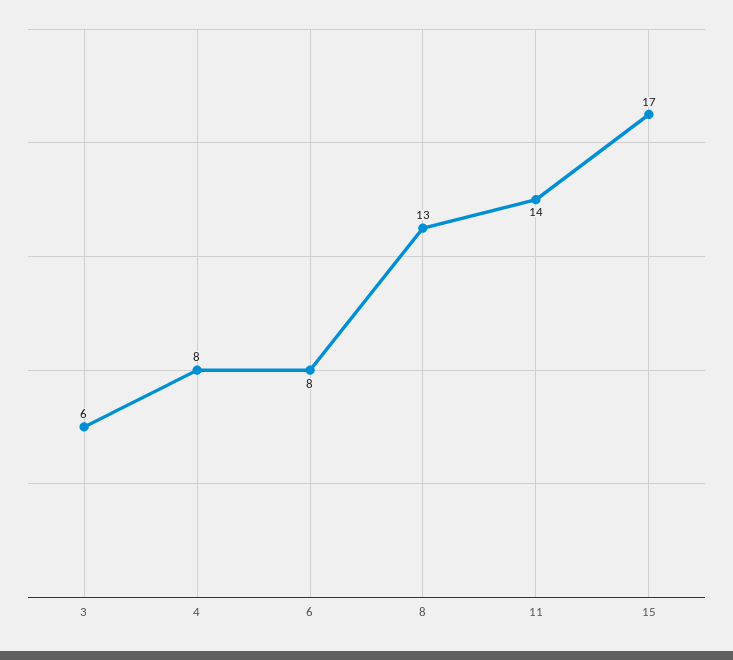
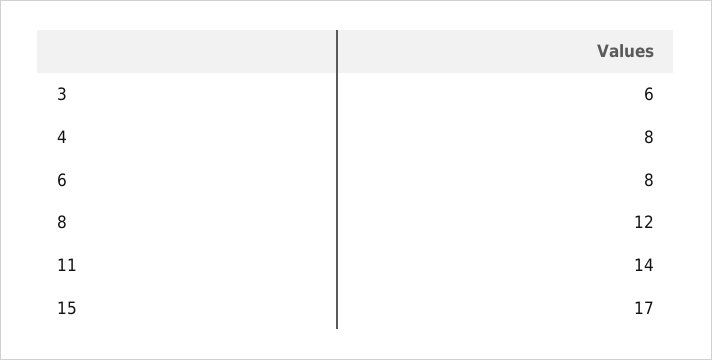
  {
    "3": 6,
    "4": 8,
    "6": 8,
-   "8": 13,
+   "8": 12,
    "11": 14,
    "15": 17
  }

